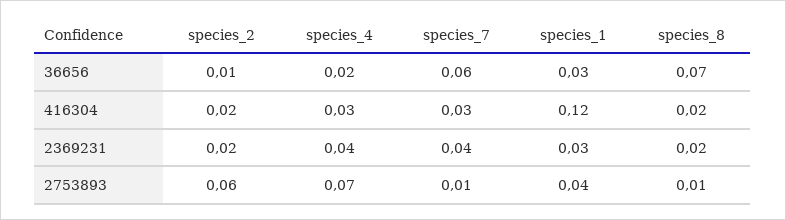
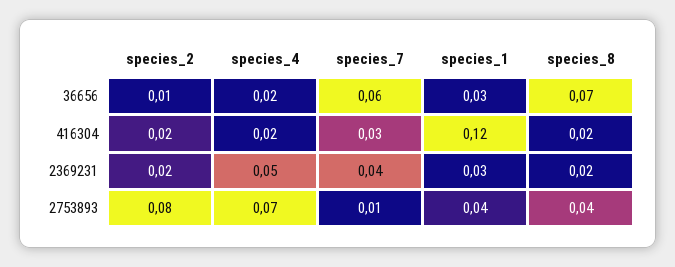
  {
    "species_2": {
      "36656": 0.01,
      "416304": 0.02,
      "2369231": 0.02,
-     "2753893": 0.06
+     "2753893": 0.08
    },
    "species_4": {
      "36656": 0.02,
-     "416304": 0.03,
+     "416304": 0.02,
-     "2369231": 0.04,
+     "2369231": 0.05,
      "2753893": 0.07
    },
    "species_7": {
      "36656": 0.06,
      "416304": 0.03,
      "2369231": 0.04,
      "2753893": 0.01
    },
    "species_1": {
      "36656": 0.03,
      "416304": 0.12,
      "2369231": 0.03,
      "2753893": 0.04
    },
    "species_8": {
      "36656": 0.07,
      "416304": 0.02,
      "2369231": 0.02,
-     "2753893": 0.01
+     "2753893": 0.04
    }
  }

